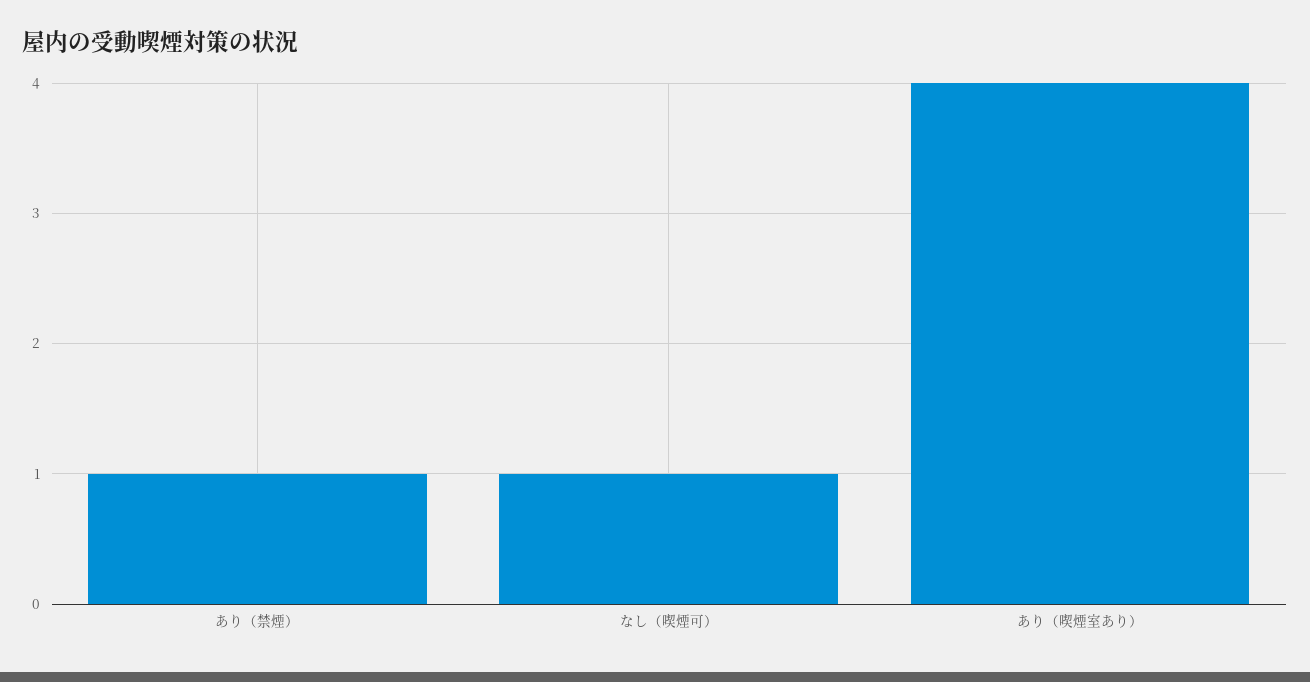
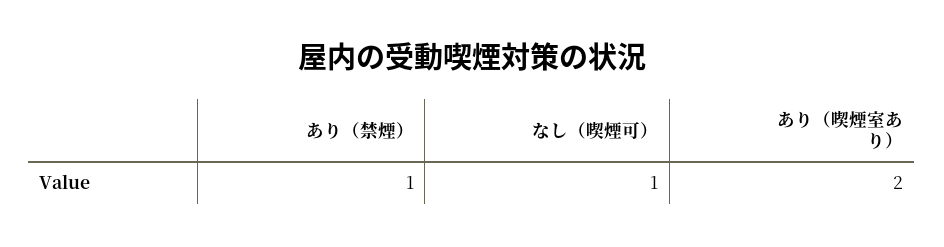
  {
    "あり（禁煙）": 1,
    "なし（喫煙可）": 1,
-   "あり（喫煙室あり）": 4
+   "あり（喫煙室あり）": 2
  }

